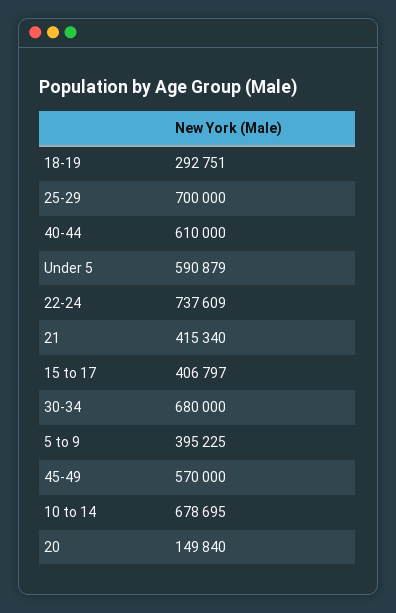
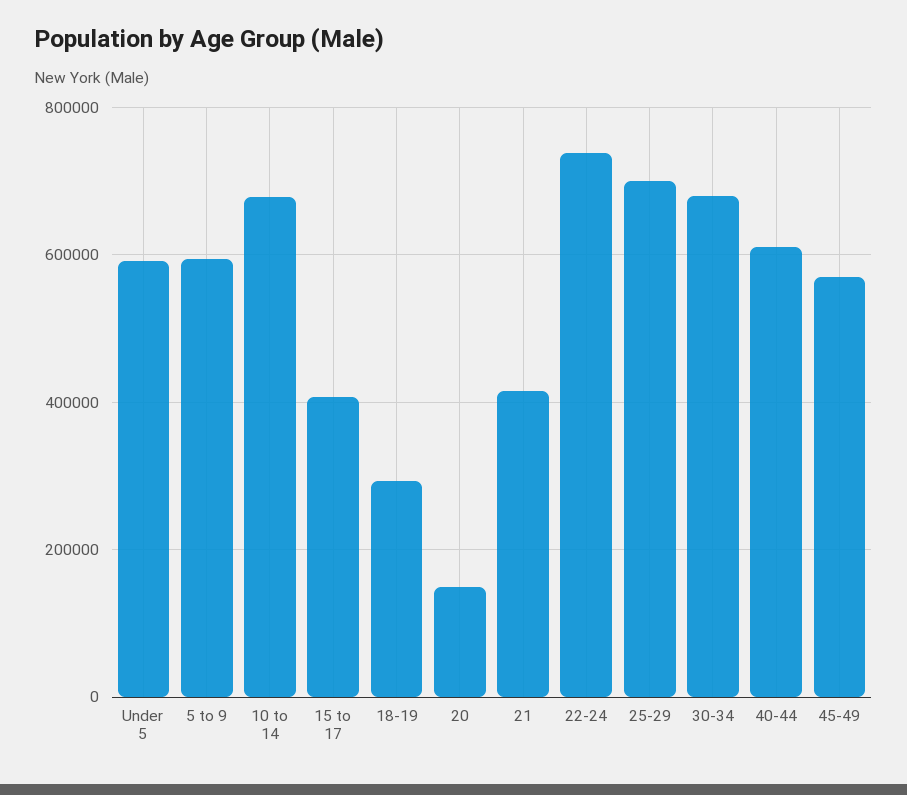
  {
    "18-19": 292751,
    "25-29": 700000,
    "40-44": 610000,
    "Under 5": 590879,
    "22-24": 737609,
    "21": 415340,
    "15 to 17": 406797,
    "30-34": 680000,
-   "5 to 9": 395225,
+   "5 to 9": 600000,
    "45-49": 570000,
    "10 to 14": 678695,
    "20": 149840
  }

